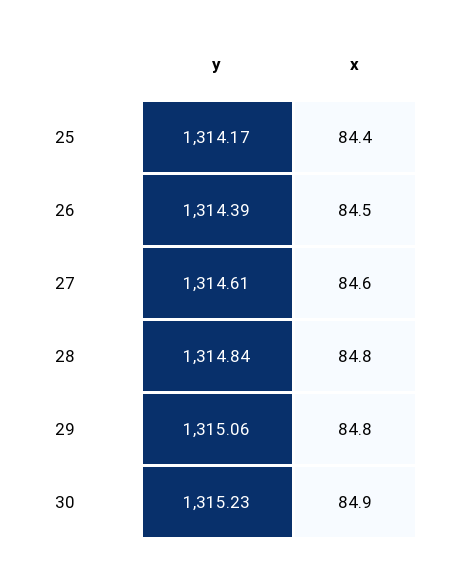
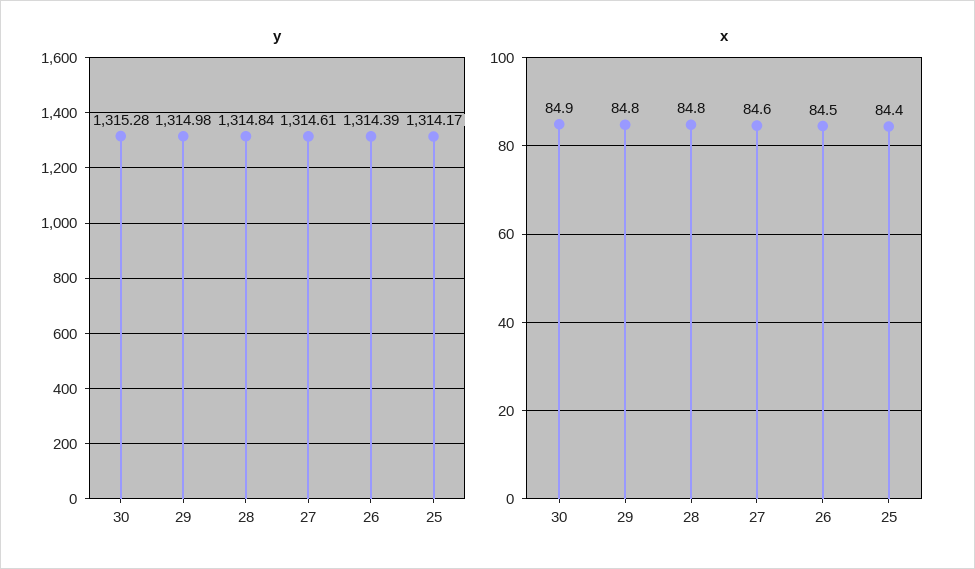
  {
    "y": {
      "25": 1314.17,
      "26": 1314.39,
      "27": 1314.61,
      "28": 1314.84,
-     "29": 1315.06,
+     "29": 1314.98,
-     "30": 1315.23
+     "30": 1315.28
    },
    "x": {
      "25": 84.4,
      "26": 84.5,
      "27": 84.6,
      "28": 84.8,
      "29": 84.8,
      "30": 84.9
    }
  }

